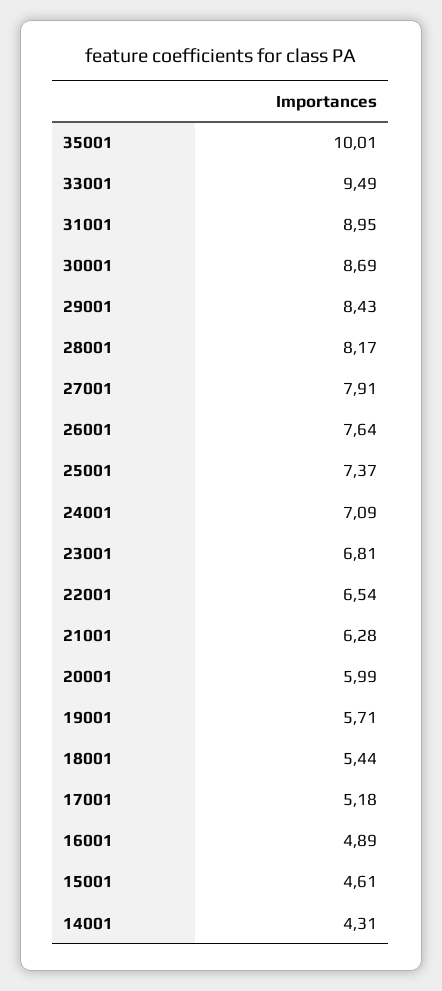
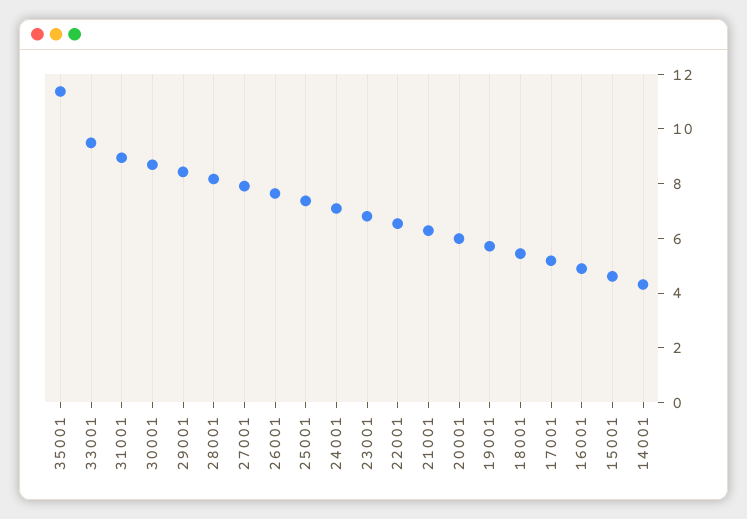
  {
-   "35001": 10.01,
+   "35001": 11.5,
    "33001": 9.49,
    "31001": 8.95,
    "30001": 8.69,
    "29001": 8.43,
    "28001": 8.17,
    "27001": 7.91,
    "26001": 7.64,
    "25001": 7.37,
    "24001": 7.09,
    "23001": 6.81,
    "22001": 6.54,
    "21001": 6.28,
    "20001": 5.99,
    "19001": 5.71,
    "18001": 5.44,
    "17001": 5.18,
    "16001": 4.89,
    "15001": 4.61,
    "14001": 4.31
  }

